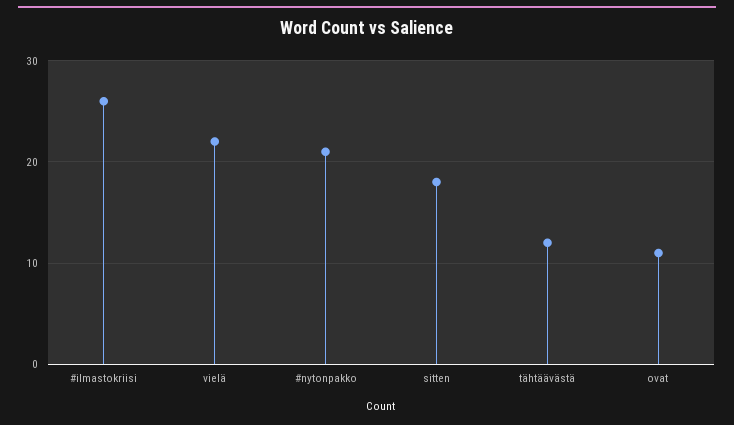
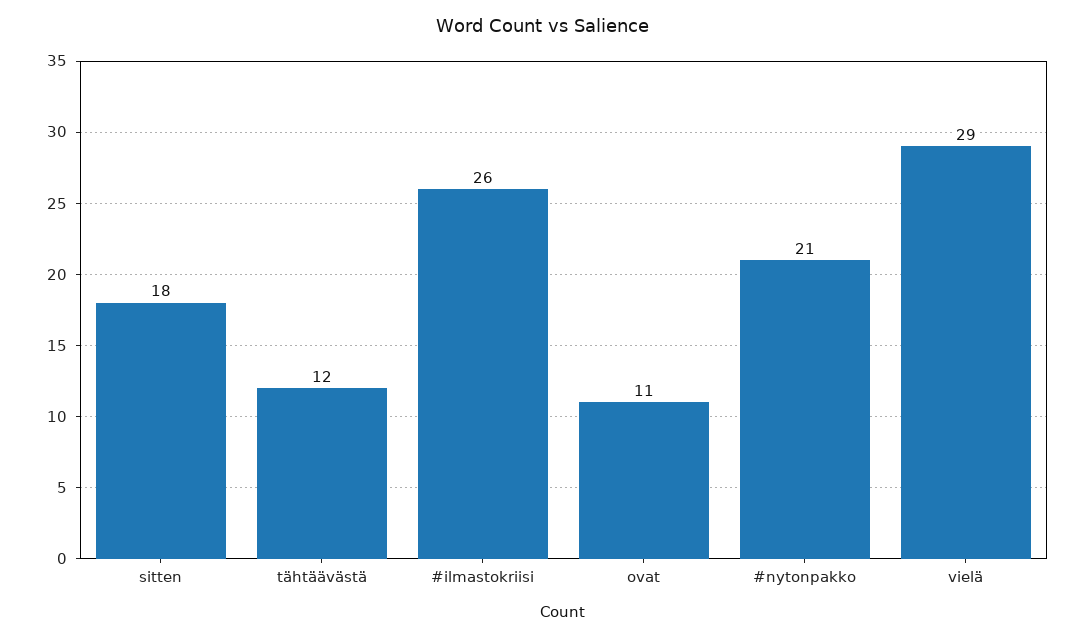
  {
    "#ilmastokriisi": 26,
-   "vielä": 22,
+   "vielä": 29,
    "#nytonpakko": 21,
    "sitten": 18,
    "tähtäävästä": 12,
    "ovat": 11
  }

